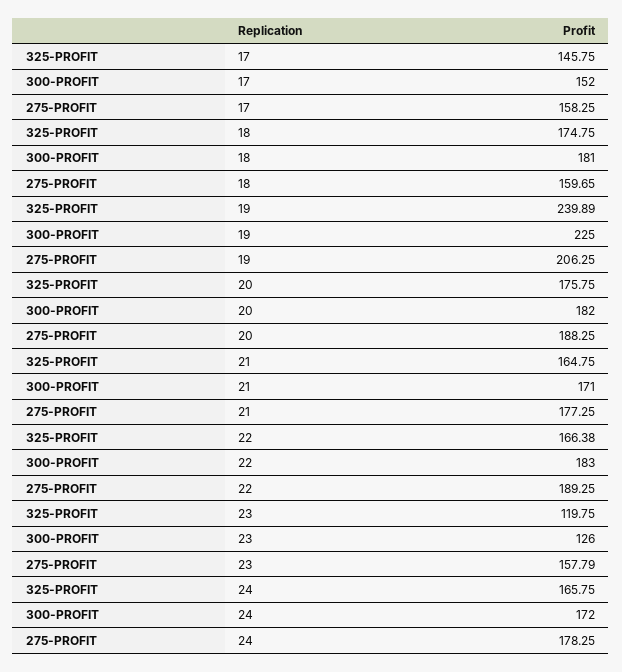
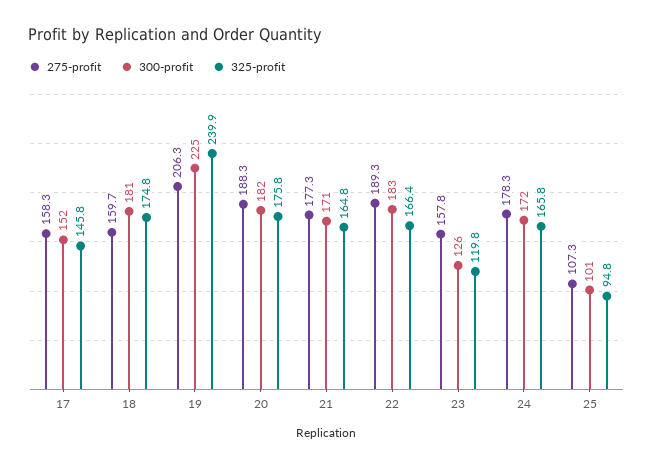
  {
    "325-PROFIT": {
      "17": 145.75,
      "18": 174.75,
      "19": 239.89,
      "20": 175.75,
      "21": 164.75,
      "22": 166.38,
      "23": 119.75,
-     "24": 165.75
+     "24": 165.75,
+     "25": 94.8
    },
    "300-PROFIT": {
      "17": 152,
      "18": 181,
      "19": 225,
      "20": 182,
      "21": 171,
      "22": 183,
      "23": 126,
-     "24": 172
+     "24": 172,
+     "25": 101
    },
    "275-PROFIT": {
      "17": 158.25,
      "18": 159.65,
      "19": 206.25,
      "20": 188.25,
      "21": 177.25,
      "22": 189.25,
      "23": 157.79,
-     "24": 178.25
+     "24": 178.25,
+     "25": 107.3
    }
  }

